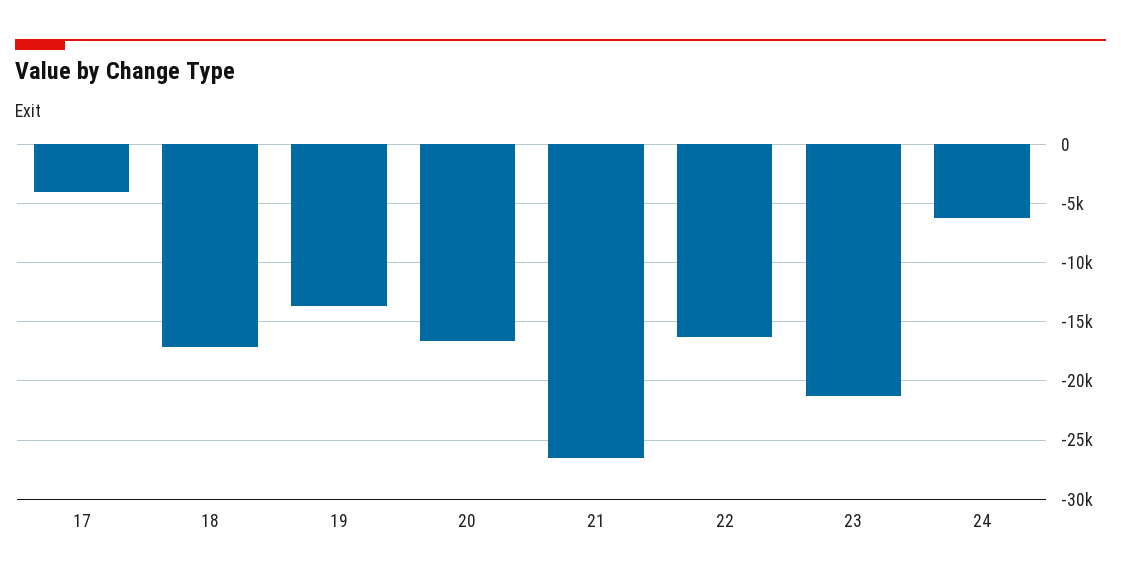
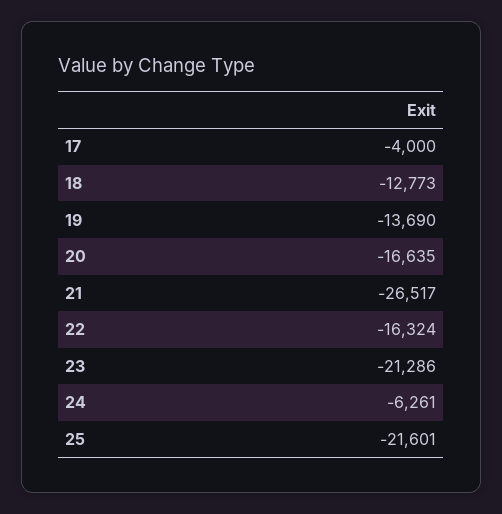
  {
    "17": -4000,
-   "18": -17000,
+   "18": -12773,
    "19": -13690,
    "20": -16635,
    "21": -26517,
    "22": -16324,
    "23": -21286,
-   "24": -6261
+   "24": -6261,
+   "25": -21601
  }

